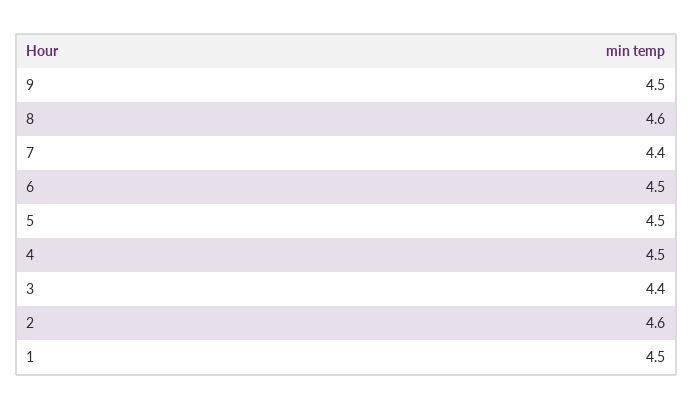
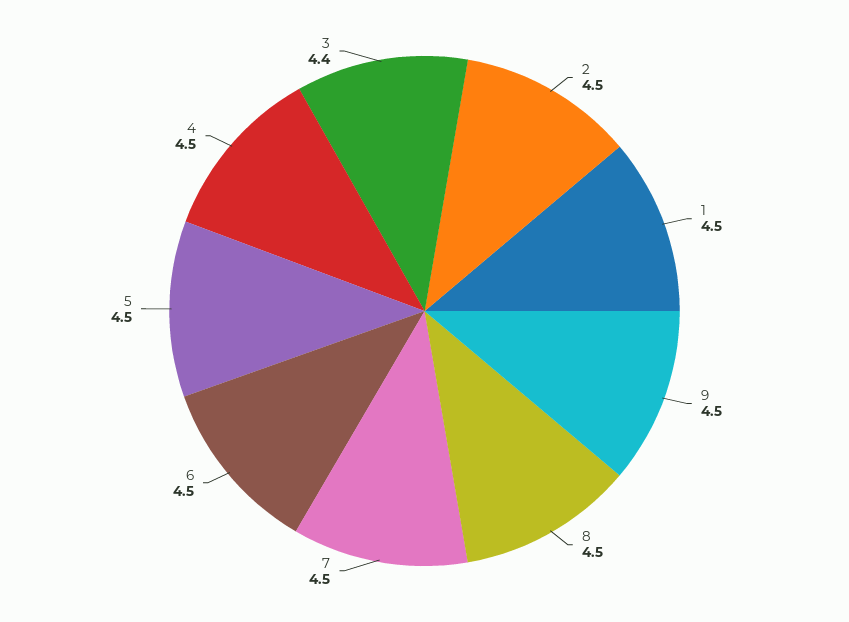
  {
    "9": 4.5,
-   "8": 4.6,
+   "8": 4.5,
-   "7": 4.4,
+   "7": 4.5,
    "6": 4.5,
    "5": 4.5,
    "4": 4.5,
    "3": 4.4,
-   "2": 4.6,
+   "2": 4.5,
    "1": 4.5
  }

